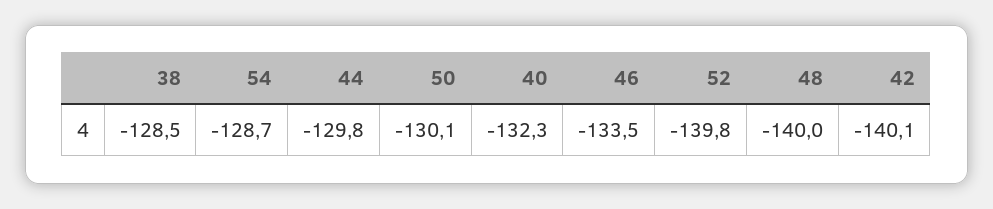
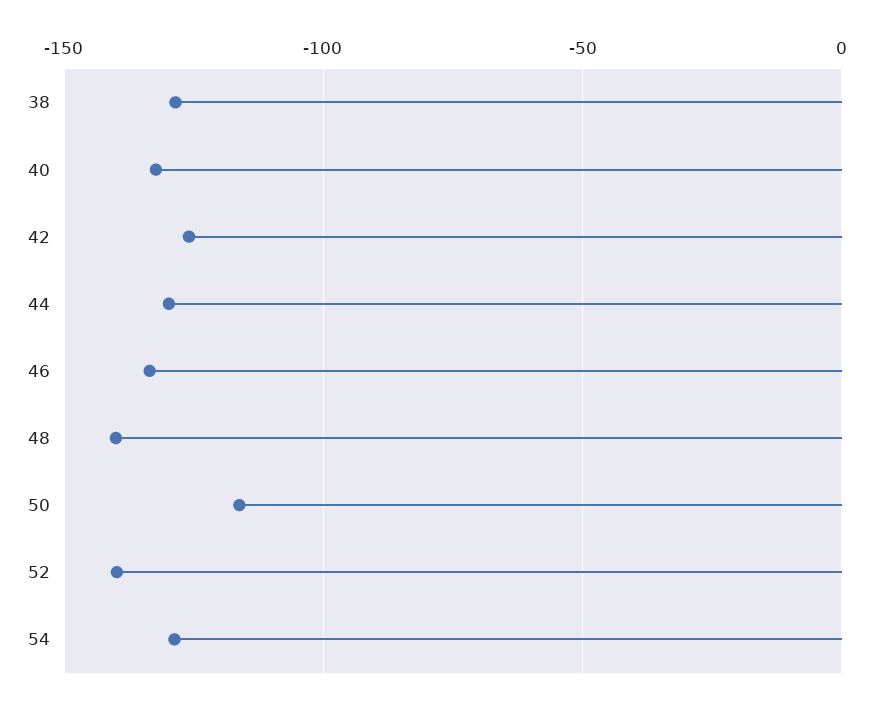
  {
    "38": -128.5,
    "54": -128.7,
    "44": -129.8,
-   "50": -130.1,
+   "50": -115,
    "40": -132.3,
    "46": -133.5,
    "52": -139.8,
    "48": -140,
-   "42": -140.1
+   "42": -125
  }

